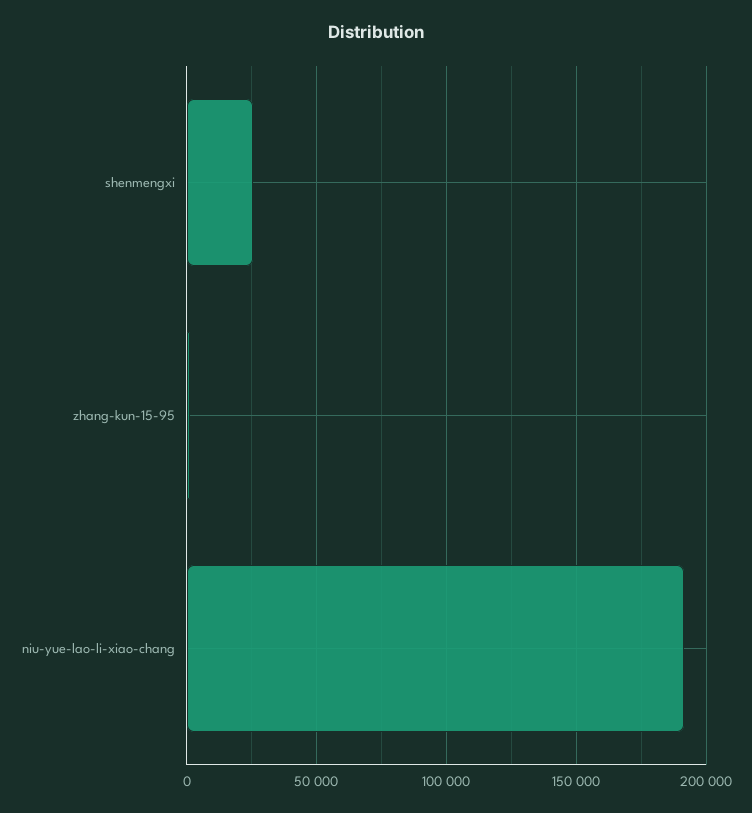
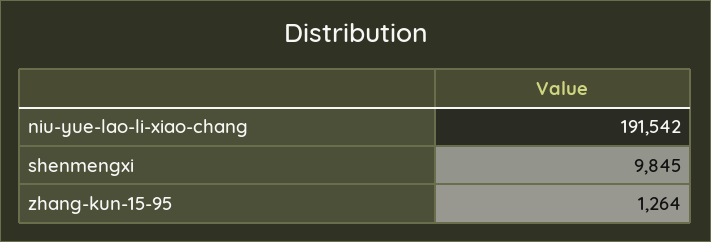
  {
-   "shenmengxi": 25000,
+   "shenmengxi": 9845,
    "zhang-kun-15-95": 1264,
    "niu-yue-lao-li-xiao-chang": 191542
  }

